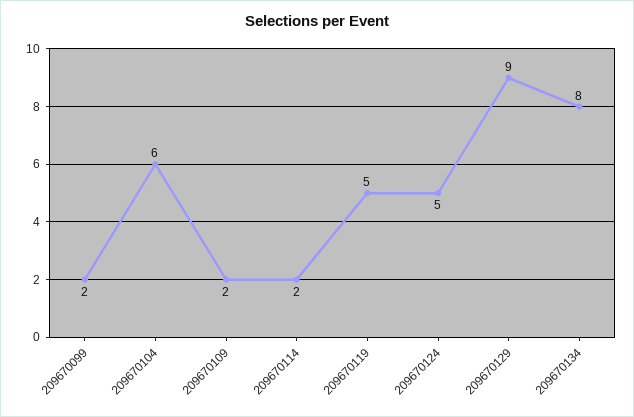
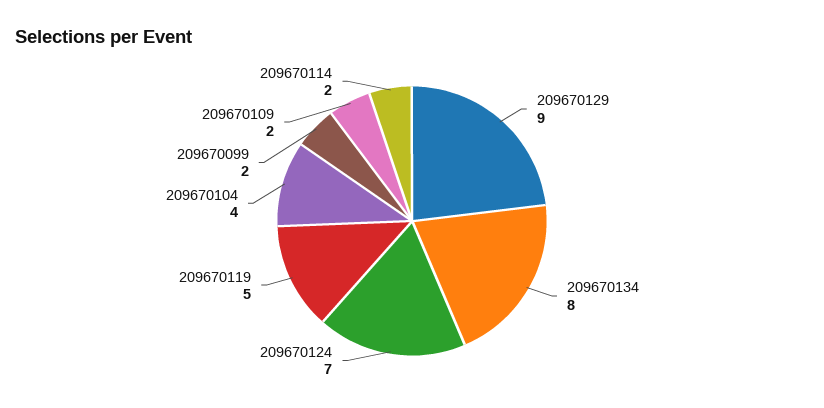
  {
    "209670099": 2,
-   "209670104": 6,
+   "209670104": 4,
    "209670109": 2,
    "209670114": 2,
    "209670119": 5,
-   "209670124": 5,
+   "209670124": 7,
    "209670129": 9,
    "209670134": 8
  }

